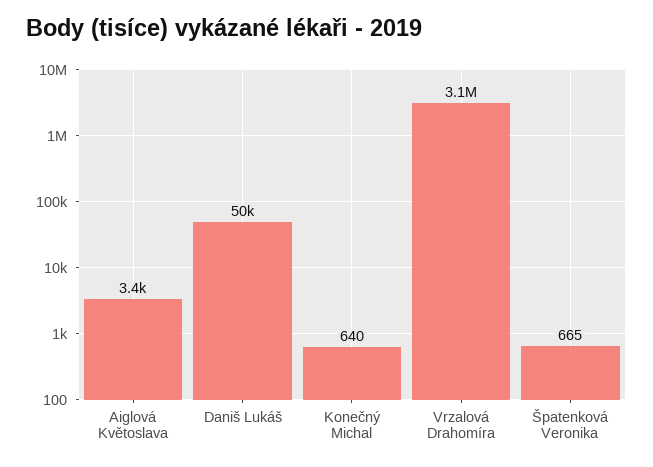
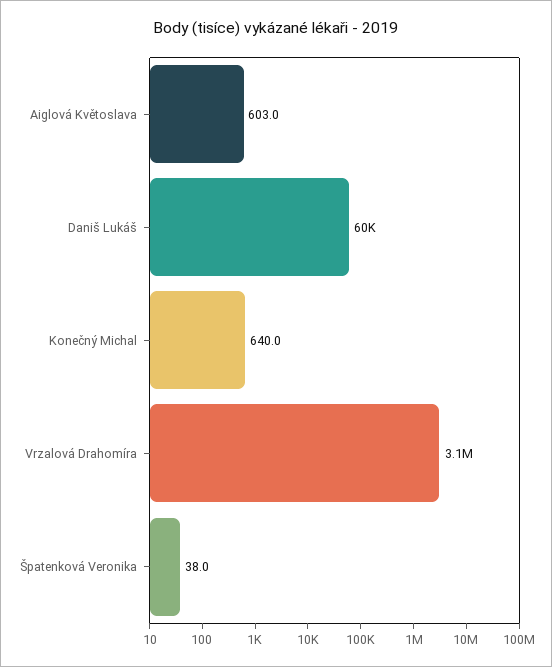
  {
-   "Aiglová Květoslava": 3400,
+   "Aiglová Květoslava": 603,
-   "Daniš Lukáš": 50000,
+   "Daniš Lukáš": 60000,
    "Konečný Michal": 640,
    "Vrzalová Drahomíra": 3100000,
-   "Špatenková Veronika": 665
+   "Špatenková Veronika": 38
  }

